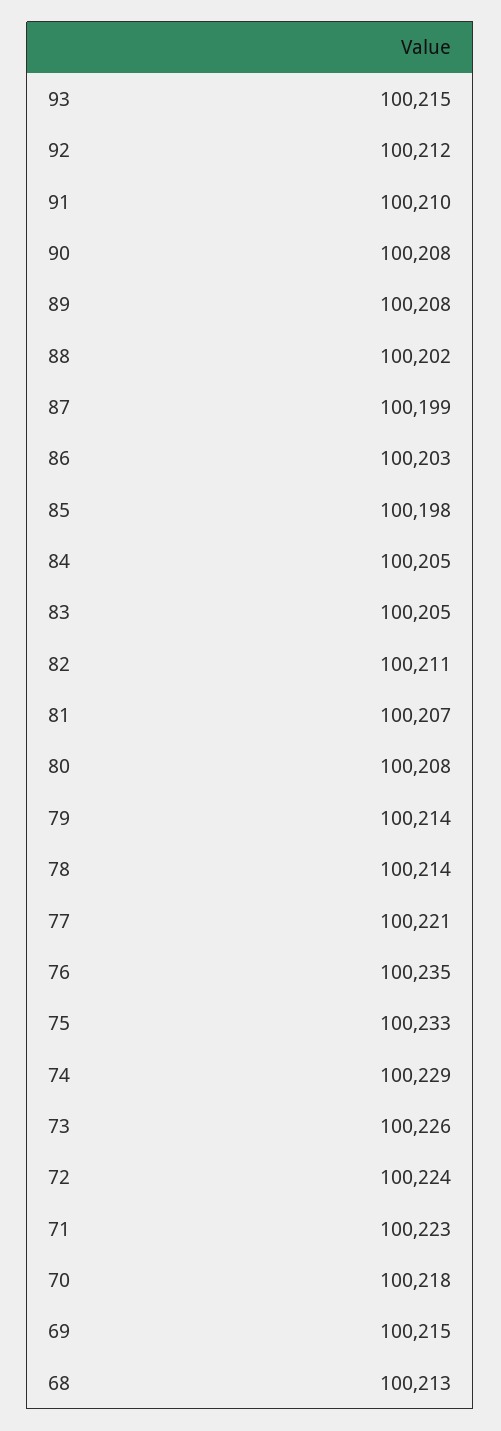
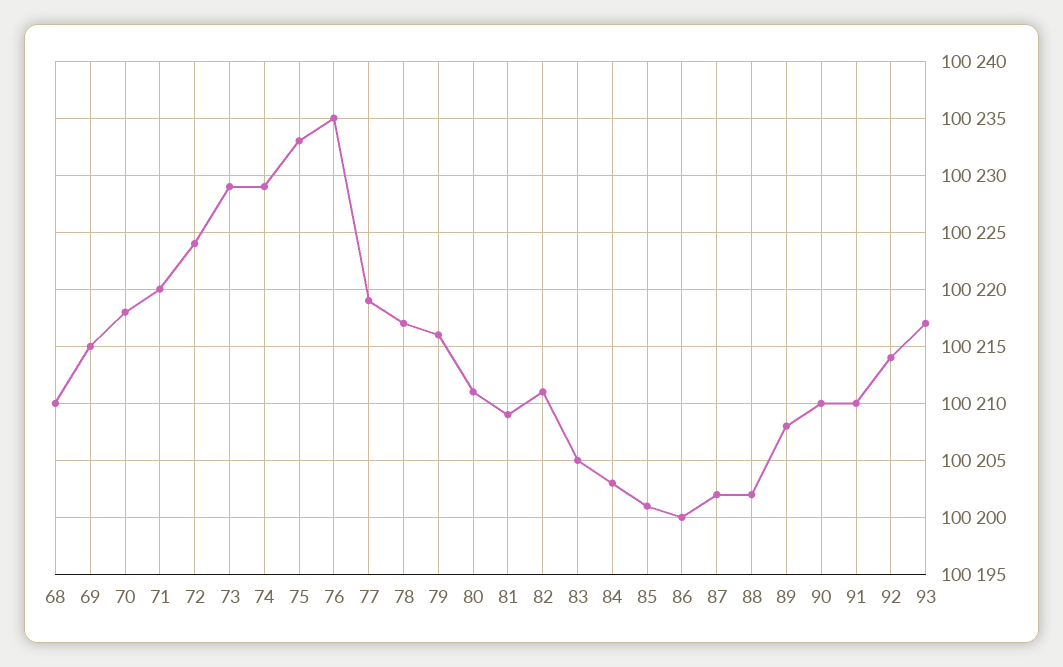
  {
-   "93": 100215,
+   "93": 100217,
-   "92": 100212,
+   "92": 100214,
    "91": 100210,
-   "90": 100208,
+   "90": 100210,
    "89": 100208,
    "88": 100202,
-   "87": 100199,
+   "87": 100202,
-   "86": 100203,
+   "86": 100200,
-   "85": 100198,
+   "85": 100201,
-   "84": 100205,
+   "84": 100203,
    "83": 100205,
    "82": 100211,
-   "81": 100207,
+   "81": 100209,
-   "80": 100208,
+   "80": 100211,
-   "79": 100214,
+   "79": 100216,
-   "78": 100214,
+   "78": 100217,
-   "77": 100221,
+   "77": 100219,
    "76": 100235,
    "75": 100233,
    "74": 100229,
-   "73": 100226,
+   "73": 100229,
    "72": 100224,
-   "71": 100223,
+   "71": 100220,
    "70": 100218,
    "69": 100215,
-   "68": 100213
+   "68": 100210
  }

